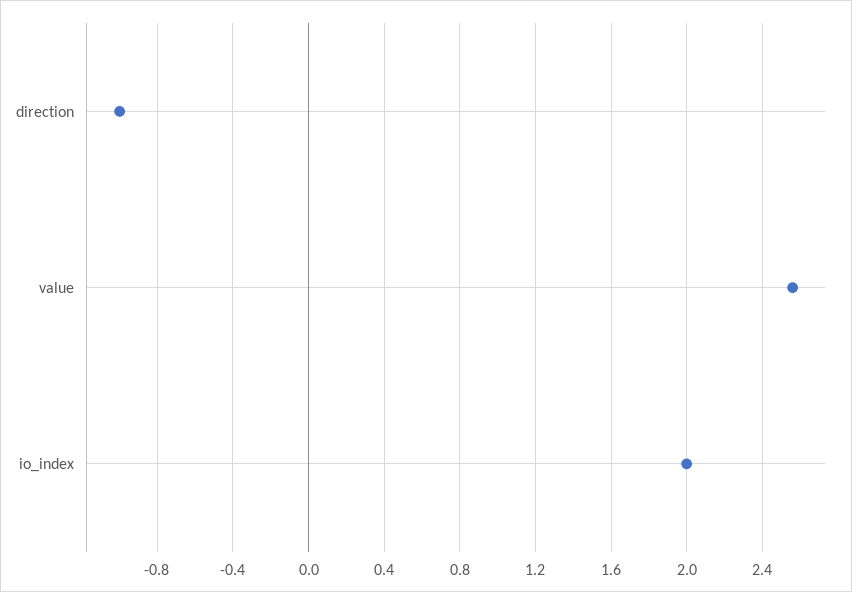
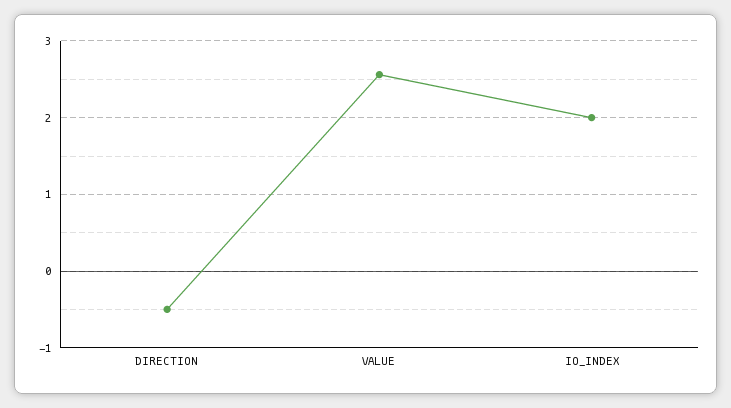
  {
-   "direction": -1,
+   "direction": -0.5,
    "value": 2.55,
    "io_index": 2
  }

